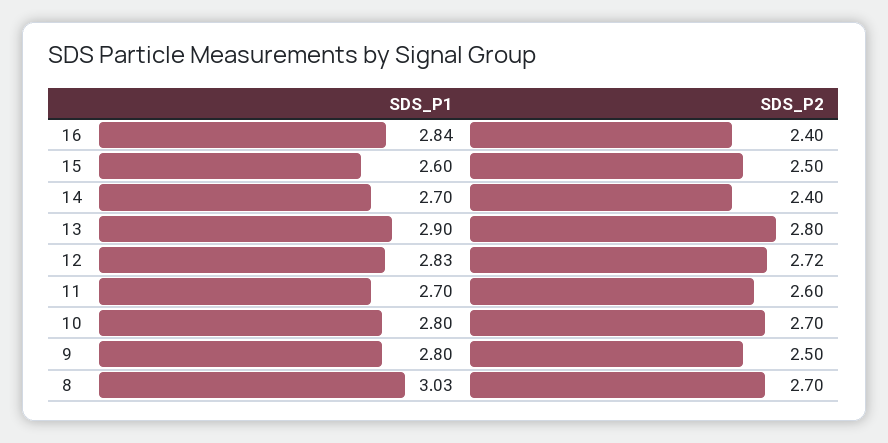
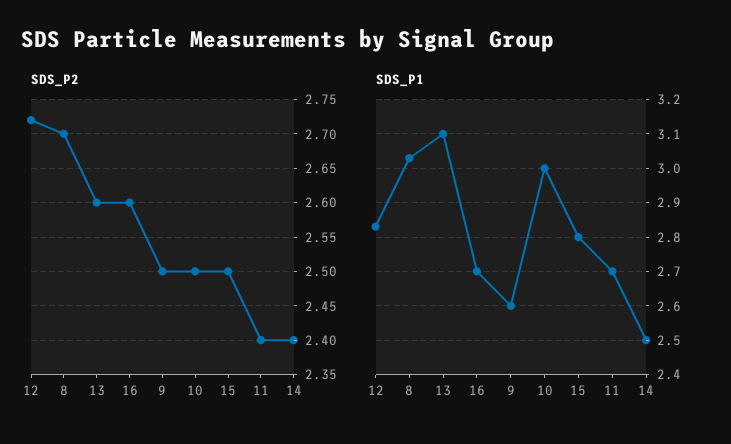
  {
    "SDS_P1": {
-     "16": 2.84,
+     "16": 2.7,
-     "15": 2.6,
+     "15": 2.8,
-     "14": 2.7,
+     "14": 2.5,
-     "13": 2.9,
+     "13": 3.1,
      "12": 2.83,
      "11": 2.7,
-     "10": 2.8,
+     "10": 3,
-     "9": 2.8,
+     "9": 2.6,
      "8": 3.03
    },
    "SDS_P2": {
-     "16": 2.4,
+     "16": 2.6,
      "15": 2.5,
      "14": 2.4,
-     "13": 2.8,
+     "13": 2.6,
      "12": 2.72,
-     "11": 2.6,
+     "11": 2.4,
-     "10": 2.7,
+     "10": 2.5,
      "9": 2.5,
      "8": 2.7
    }
  }

